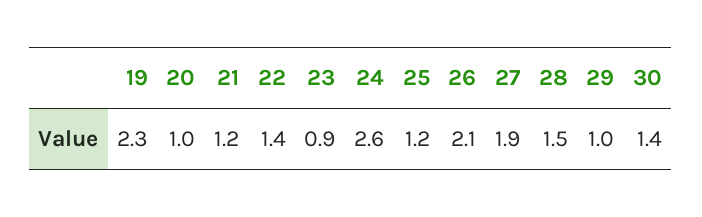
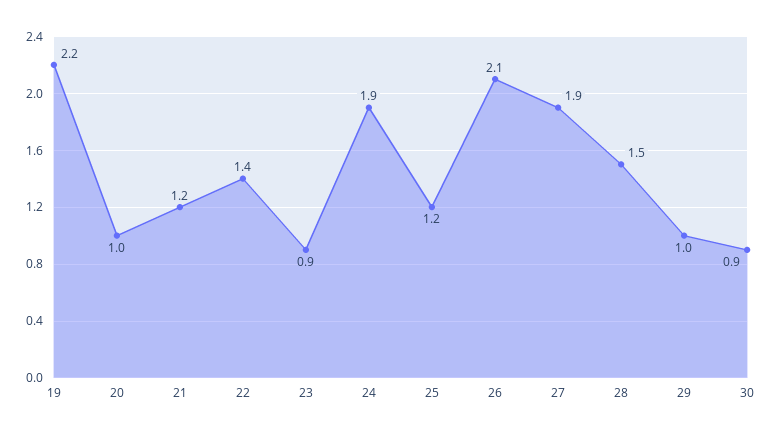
  {
-   "19": 2.3,
+   "19": 2.2,
    "20": 1,
    "21": 1.2,
    "22": 1.4,
    "23": 0.9,
-   "24": 2.6,
+   "24": 1.9,
    "25": 1.2,
    "26": 2.1,
    "27": 1.9,
    "28": 1.5,
    "29": 1,
-   "30": 1.4
+   "30": 0.9
  }

